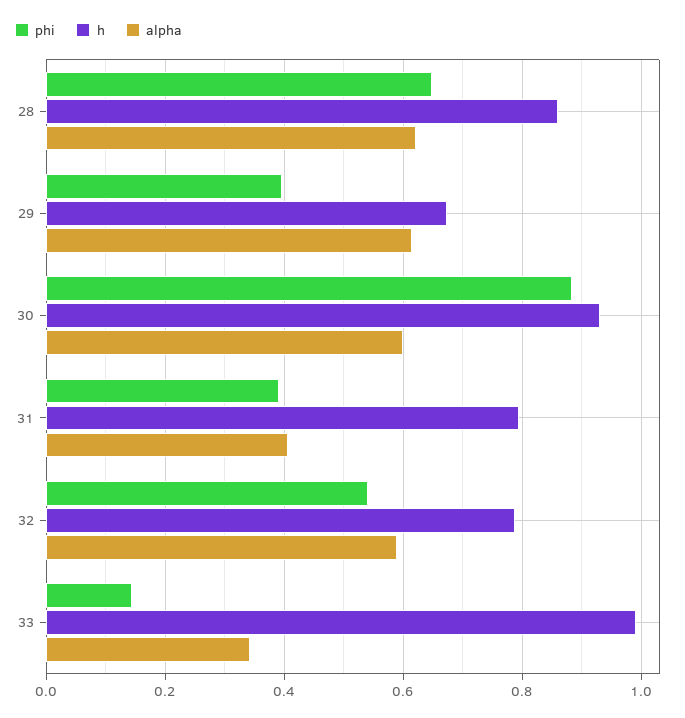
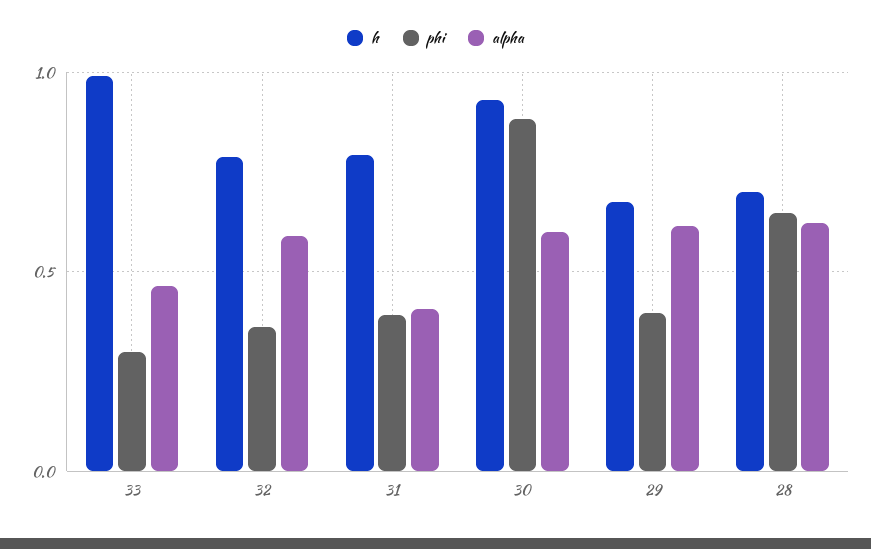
  {
    "phi": {
      "28": 0.64,
      "29": 0.4,
      "30": 0.88,
      "31": 0.4,
-     "32": 0.54,
+     "32": 0.35,
-     "33": 0.14
+     "33": 0.3
    },
    "h": {
-     "28": 0.86,
+     "28": 0.7,
      "29": 0.68,
      "30": 0.94,
      "31": 0.8,
      "32": 0.78,
      "33": 1
    },
    "alpha": {
      "28": 0.62,
      "29": 0.62,
      "30": 0.6,
      "31": 0.4,
      "32": 0.58,
-     "33": 0.34
+     "33": 0.45
    }
  }

